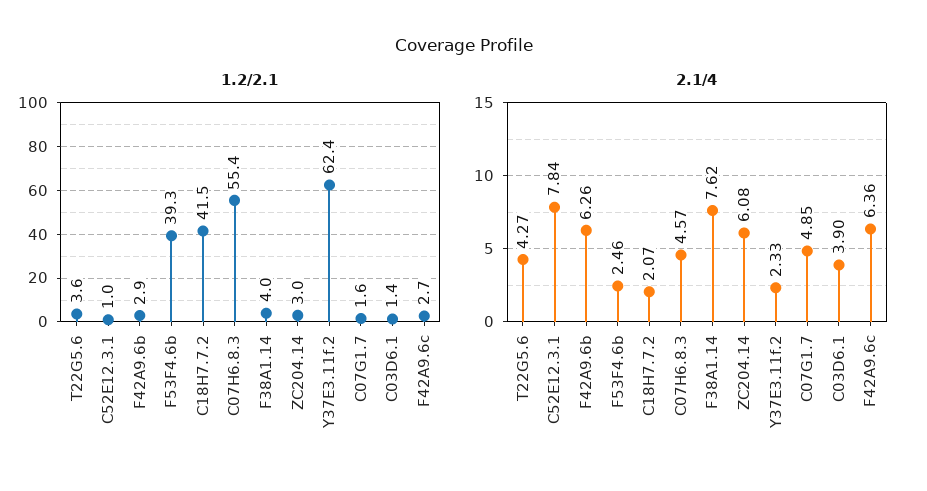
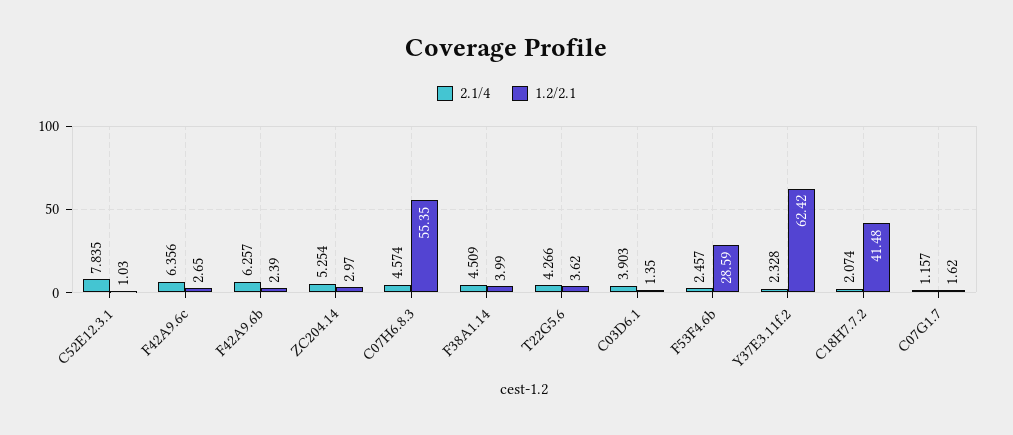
  {
    "1.2/2.1": {
      "T22G5.6": 3.62,
      "C52E12.3.1": 1.03,
-     "F42A9.6b": 2.9,
+     "F42A9.6b": 2.39,
-     "F53F4.6b": 39.3,
+     "F53F4.6b": 28.59,
      "C18H7.7.2": 41.48,
      "C07H6.8.3": 55.35,
      "F38A1.14": 3.99,
      "ZC204.14": 2.97,
      "Y37E3.11f.2": 62.42,
      "C07G1.7": 1.62,
      "C03D6.1": 1.35,
      "F42A9.6c": 2.65
    },
    "2.1/4": {
      "T22G5.6": 4.266,
      "C52E12.3.1": 7.835,
      "F42A9.6b": 6.257,
      "F53F4.6b": 2.457,
      "C18H7.7.2": 2.074,
      "C07H6.8.3": 4.574,
-     "F38A1.14": 7.62,
+     "F38A1.14": 4.509,
-     "ZC204.14": 6.08,
+     "ZC204.14": 5.254,
      "Y37E3.11f.2": 2.328,
-     "C07G1.7": 4.85,
+     "C07G1.7": 1.157,
      "C03D6.1": 3.903,
      "F42A9.6c": 6.356
    }
  }

